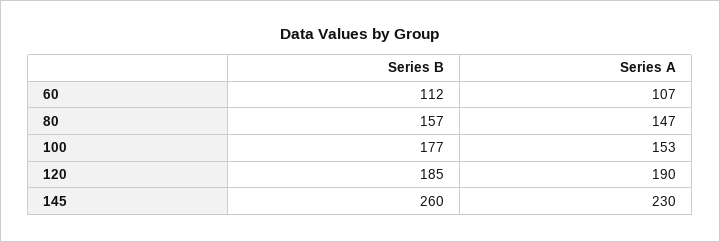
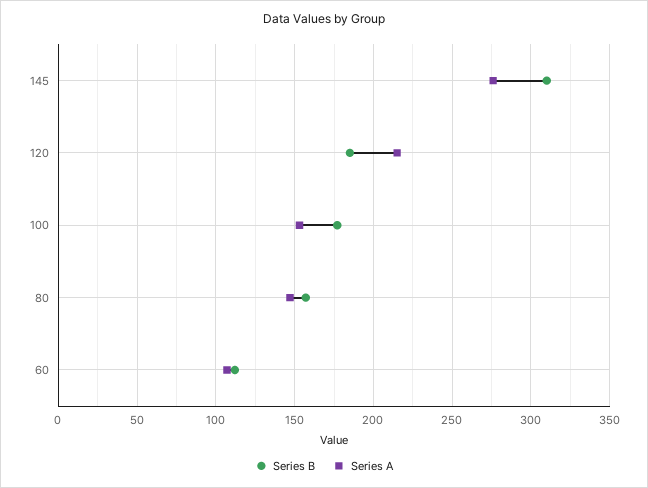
  {
    "Series B": {
      "60": 112,
      "80": 157,
      "100": 177,
      "120": 185,
-     "145": 260
+     "145": 310
    },
    "Series A": {
      "60": 107,
      "80": 147,
      "100": 153,
-     "120": 190,
+     "120": 215,
-     "145": 230
+     "145": 275
    }
  }

